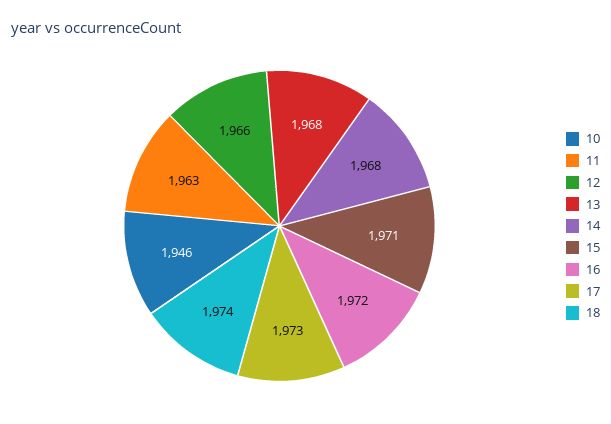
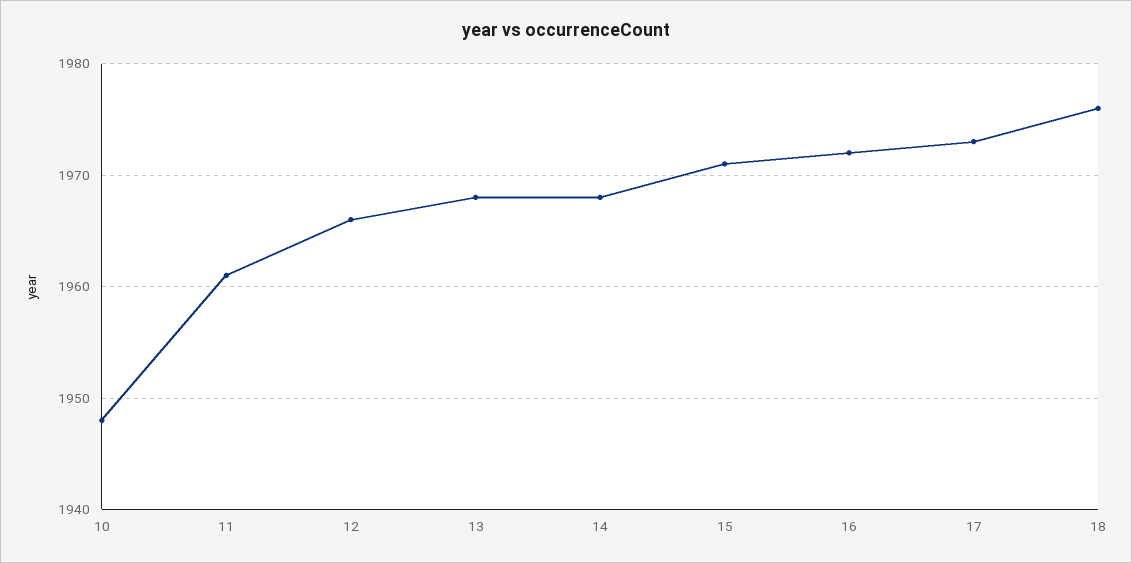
  {
-   "10": 1946,
+   "10": 1948,
-   "11": 1963,
+   "11": 1961,
    "12": 1966,
    "13": 1968,
    "14": 1968,
    "15": 1971,
    "16": 1972,
    "17": 1973,
-   "18": 1974
+   "18": 1976
  }

